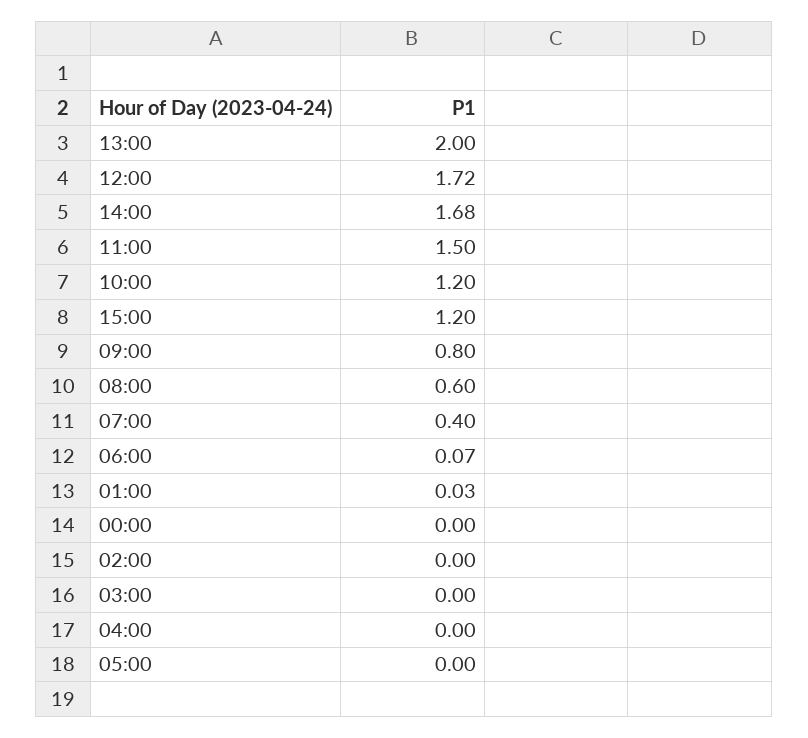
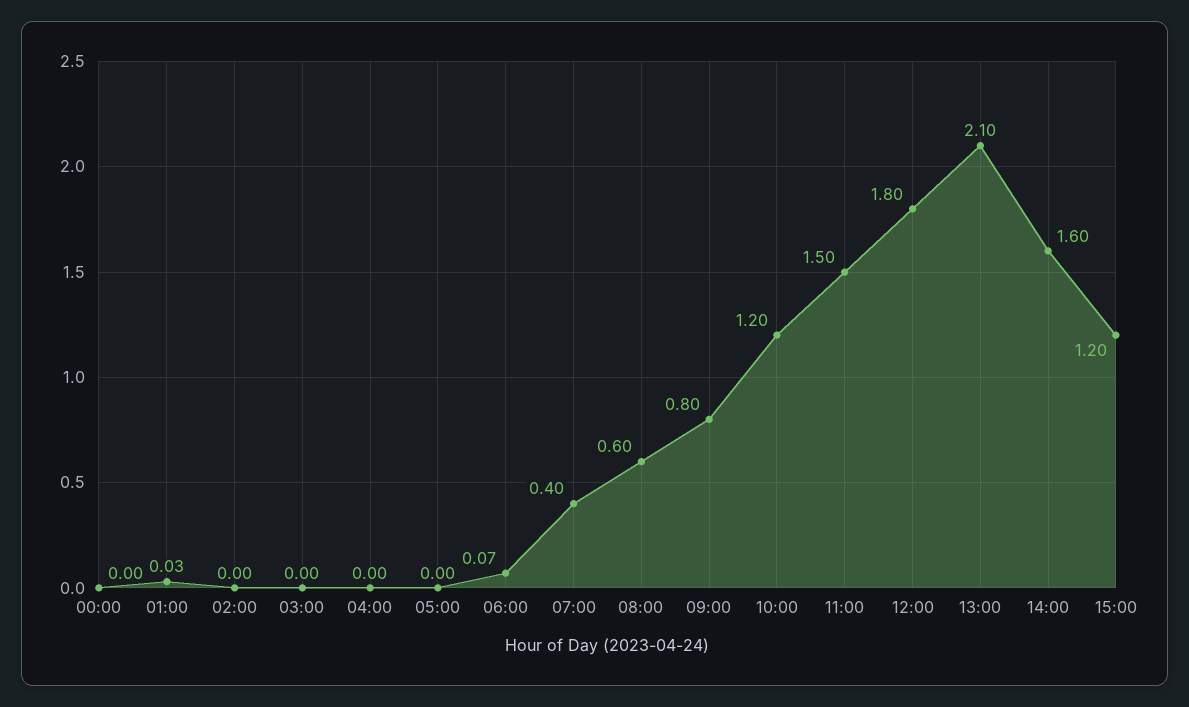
  {
-   "13:00": 2,
+   "13:00": 2.1,
-   "12:00": 1.72,
+   "12:00": 1.8,
-   "14:00": 1.68,
+   "14:00": 1.6,
    "11:00": 1.5,
    "10:00": 1.2,
    "15:00": 1.2,
    "09:00": 0.8,
    "08:00": 0.6,
    "07:00": 0.4,
    "06:00": 0.07,
    "01:00": 0.03,
    "00:00": 0,
    "02:00": 0,
    "03:00": 0,
    "04:00": 0,
    "05:00": 0
  }

